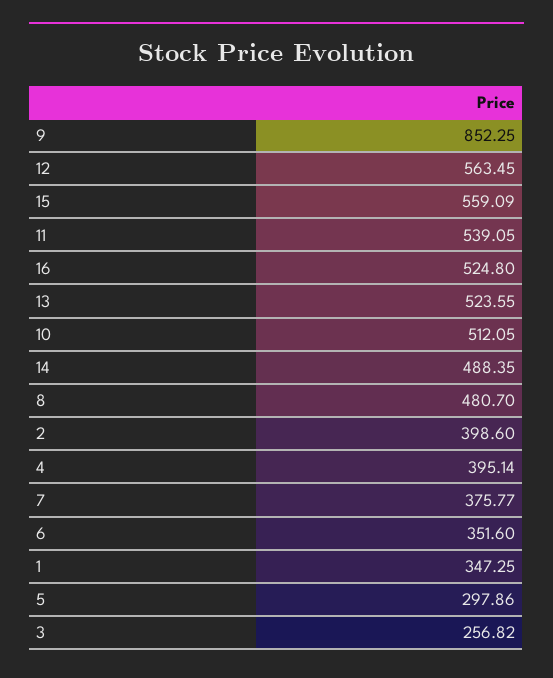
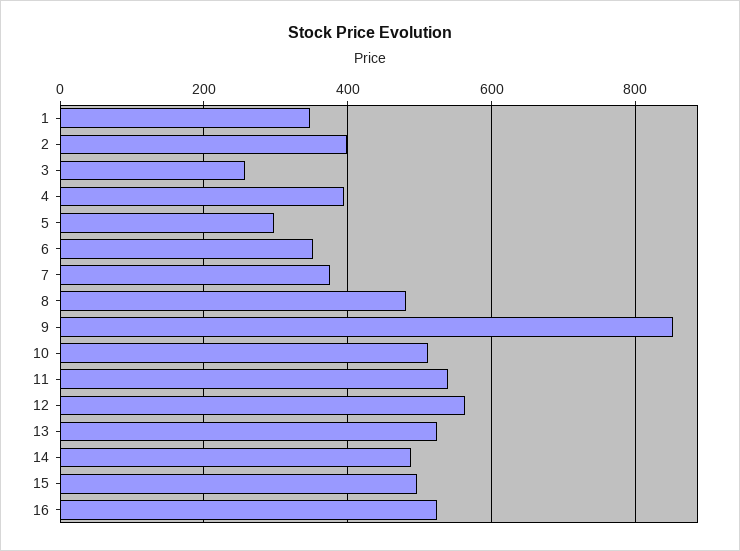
  {
    "9": 852.25,
    "12": 563.45,
-   "15": 559.09,
+   "15": 500,
    "11": 539.05,
    "16": 524.8,
    "13": 523.55,
    "10": 512.05,
    "14": 488.35,
    "8": 480.7,
    "2": 398.6,
    "4": 395.14,
    "7": 375.77,
    "6": 351.6,
    "1": 347.25,
    "5": 297.86,
    "3": 256.82
  }

